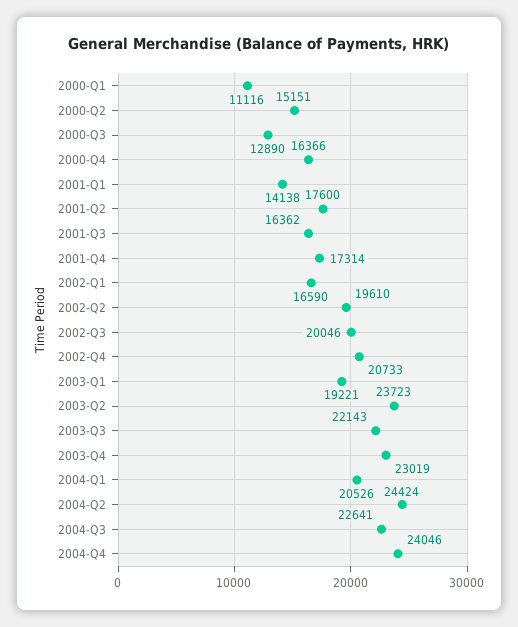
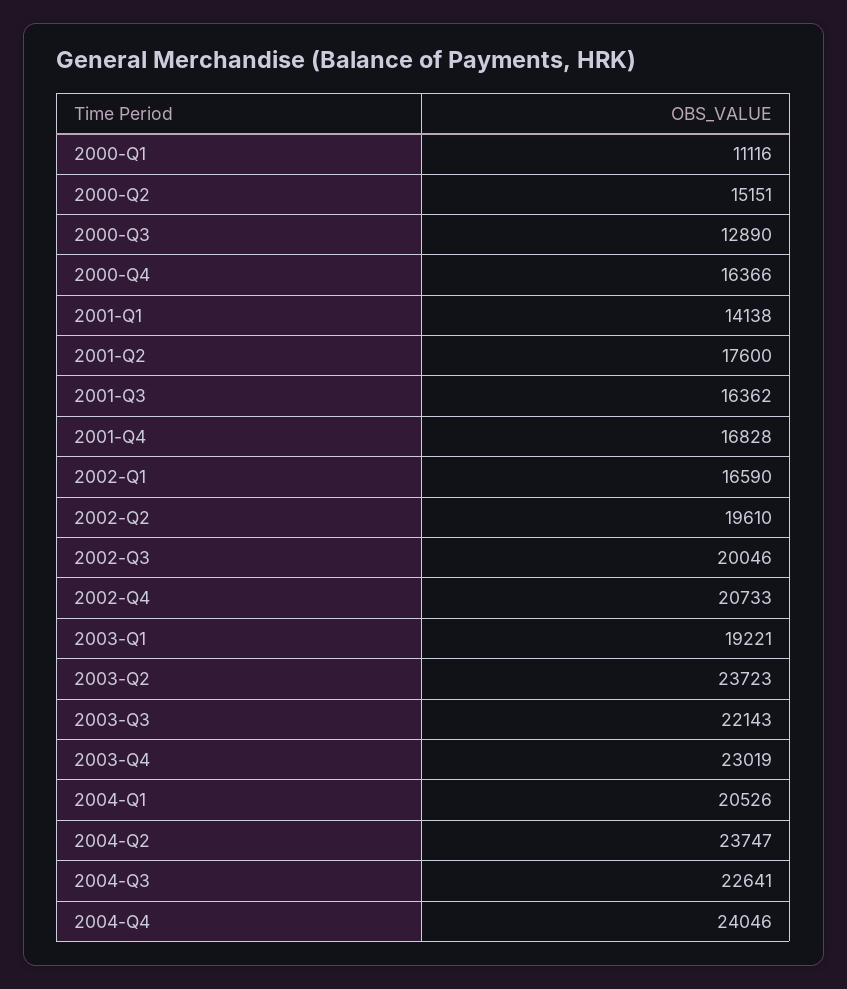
  {
    "2000-Q1": 11116,
    "2000-Q2": 15151,
    "2000-Q3": 12890,
    "2000-Q4": 16366,
    "2001-Q1": 14138,
    "2001-Q2": 17600,
    "2001-Q3": 16362,
-   "2001-Q4": 17314,
+   "2001-Q4": 16828,
    "2002-Q1": 16590,
    "2002-Q2": 19610,
    "2002-Q3": 20046,
    "2002-Q4": 20733,
    "2003-Q1": 19221,
    "2003-Q2": 23723,
    "2003-Q3": 22143,
    "2003-Q4": 23019,
    "2004-Q1": 20526,
-   "2004-Q2": 24424,
+   "2004-Q2": 23747,
    "2004-Q3": 22641,
    "2004-Q4": 24046
  }

